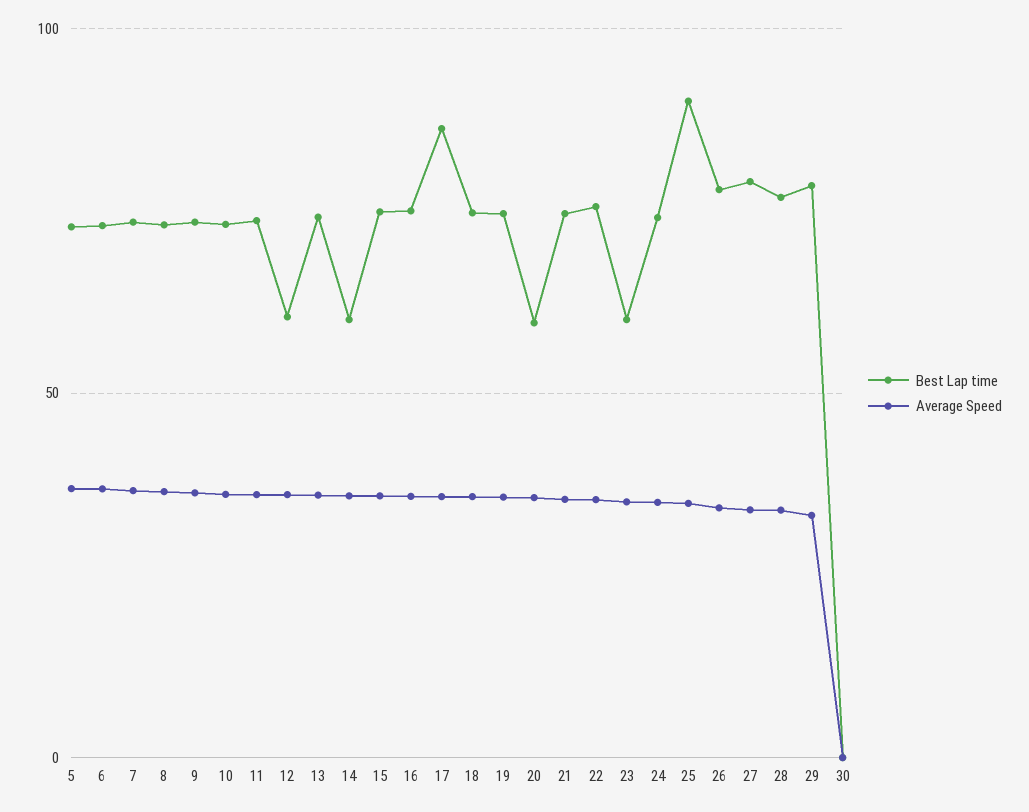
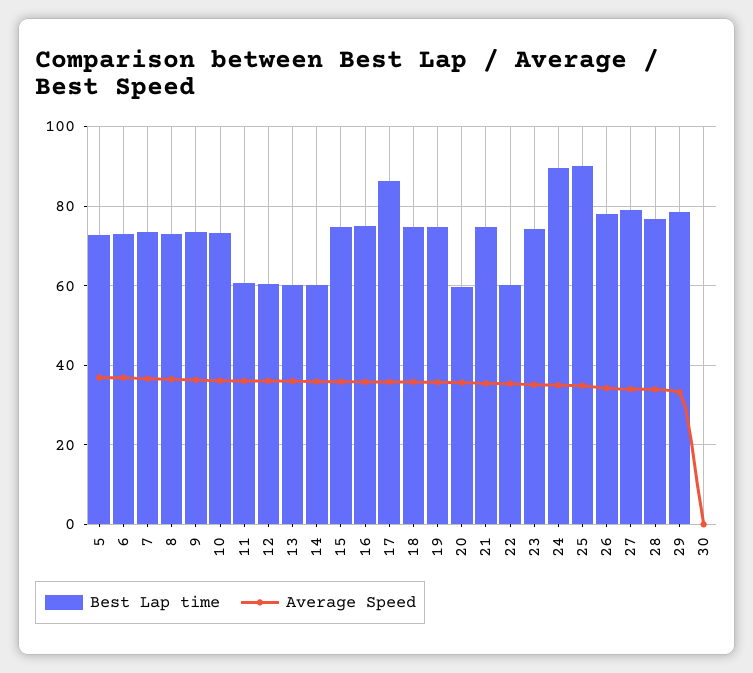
  {
    "Best Lap time": {
      "5": 72,
      "6": 72,
      "7": 74,
      "8": 74,
      "9": 74,
      "10": 74,
-     "11": 75,
+     "11": 60,
      "12": 60,
-     "13": 75,
+     "13": 60,
      "14": 60,
      "15": 74,
      "16": 74,
      "17": 86,
      "18": 74,
      "19": 74,
      "20": 60,
      "21": 74,
-     "22": 75,
+     "22": 60,
-     "23": 60,
+     "23": 74,
-     "24": 75,
+     "24": 90,
      "25": 90,
      "26": 78,
      "27": 80,
      "28": 76,
      "29": 78,
      "30": 0
    },
    "Average Speed": {
      "5": 36,
      "6": 36,
      "7": 36,
      "8": 36,
      "9": 36,
      "10": 36,
      "11": 36,
      "12": 36,
      "13": 36,
      "14": 36,
      "15": 36,
      "16": 36,
      "17": 36,
      "18": 36,
      "19": 36,
      "20": 36,
      "21": 36,
      "22": 36,
      "23": 36,
      "24": 36,
      "25": 34,
      "26": 34,
      "27": 34,
      "28": 34,
      "29": 34,
      "30": 0
    }
  }

